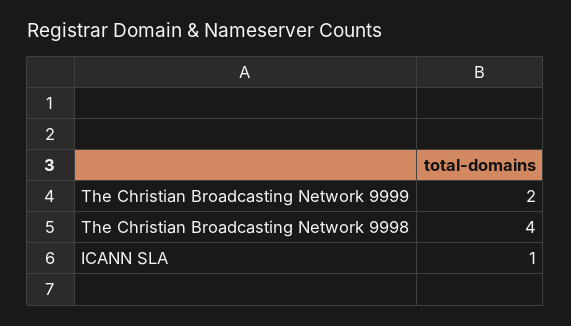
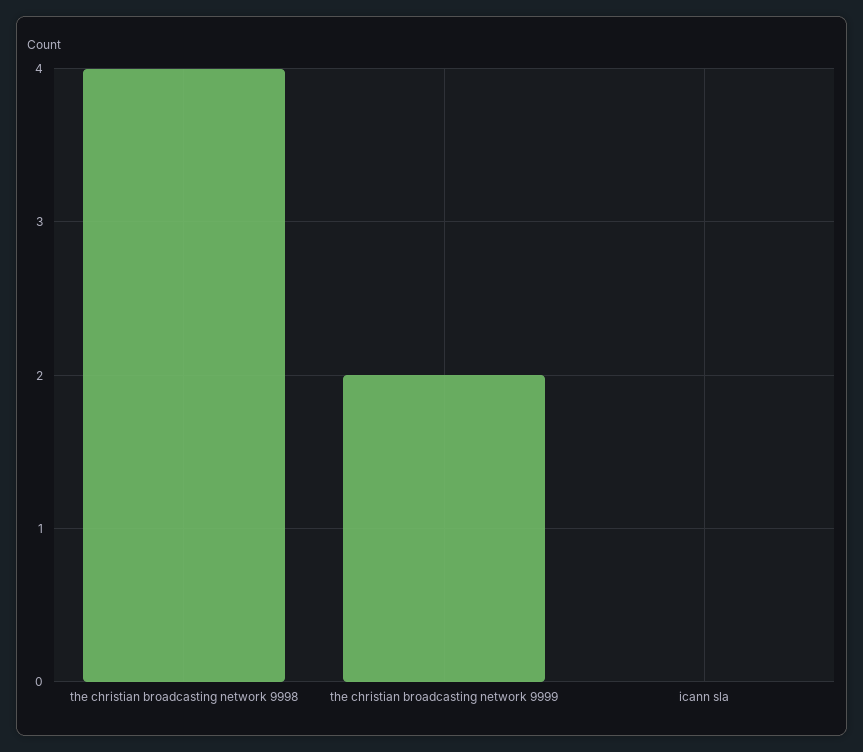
  {
    "The Christian Broadcasting Network 9999": 2,
    "The Christian Broadcasting Network 9998": 4,
-   "ICANN SLA": 1
+   "ICANN SLA": 0
  }

